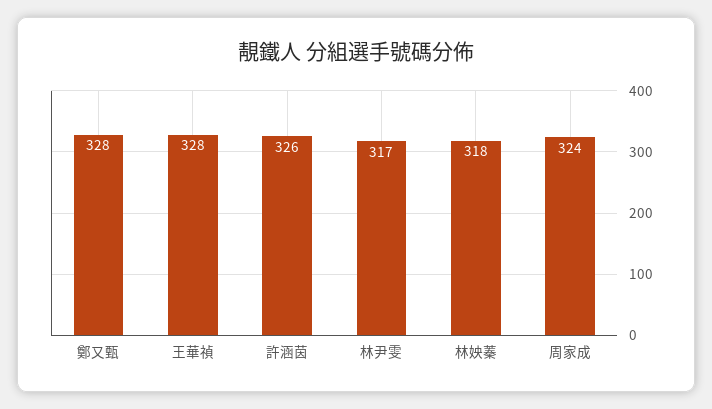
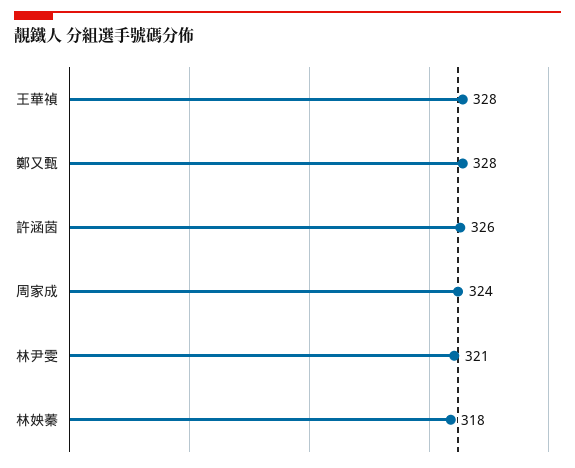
  {
    "鄭又甄": 328,
    "王華禎": 328,
    "許涵茵": 326,
-   "林尹雯": 317,
+   "林尹雯": 321,
    "林姎蓁": 318,
    "周家成": 324
  }

